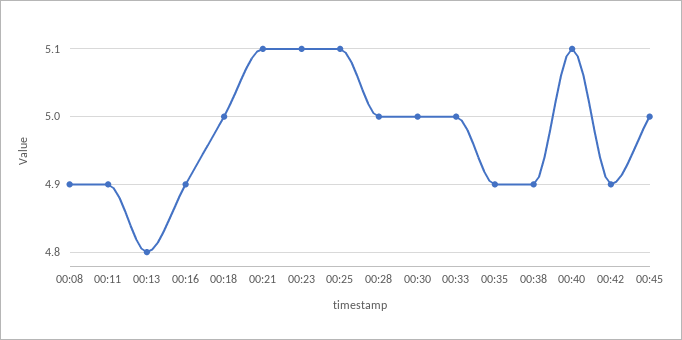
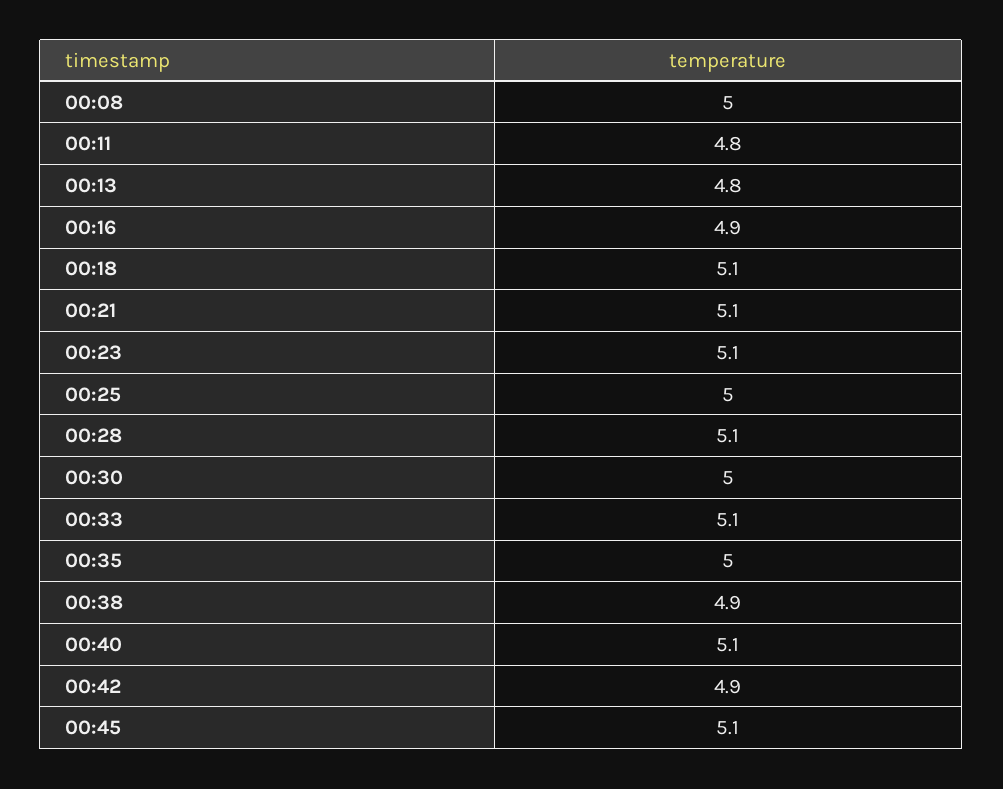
  {
-   "00:08": 4.9,
+   "00:08": 5,
-   "00:11": 4.9,
+   "00:11": 4.8,
    "00:13": 4.8,
    "00:16": 4.9,
-   "00:18": 5,
+   "00:18": 5.1,
    "00:21": 5.1,
    "00:23": 5.1,
-   "00:25": 5.1,
+   "00:25": 5,
-   "00:28": 5,
+   "00:28": 5.1,
    "00:30": 5,
-   "00:33": 5,
+   "00:33": 5.1,
-   "00:35": 4.9,
+   "00:35": 5,
    "00:38": 4.9,
    "00:40": 5.1,
    "00:42": 4.9,
-   "00:45": 5
+   "00:45": 5.1
  }

